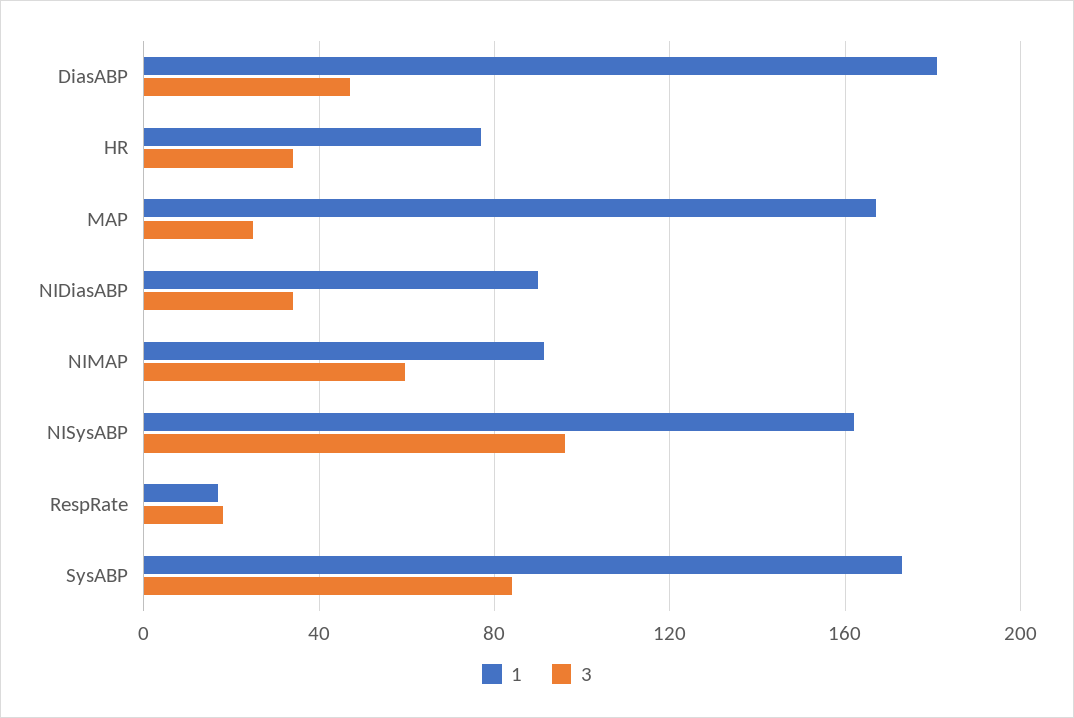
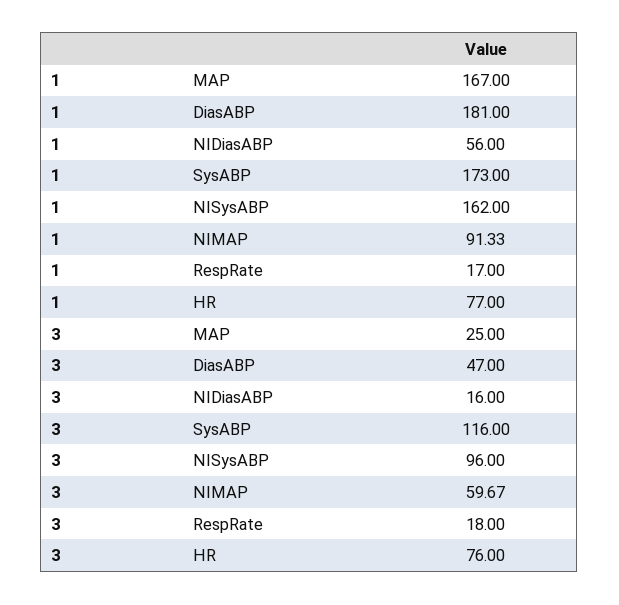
  {
    "1": {
      "DiasABP": 181,
      "HR": 77,
      "MAP": 167,
-     "NIDiasABP": 90,
+     "NIDiasABP": 56,
      "NIMAP": 91.33,
      "NISysABP": 162,
      "RespRate": 17,
      "SysABP": 173
    },
    "3": {
      "DiasABP": 47,
-     "HR": 35,
+     "HR": 76,
      "MAP": 25,
-     "NIDiasABP": 35,
+     "NIDiasABP": 16,
      "NIMAP": 59.67,
      "NISysABP": 96,
      "RespRate": 18,
-     "SysABP": 85
+     "SysABP": 116
    }
  }

